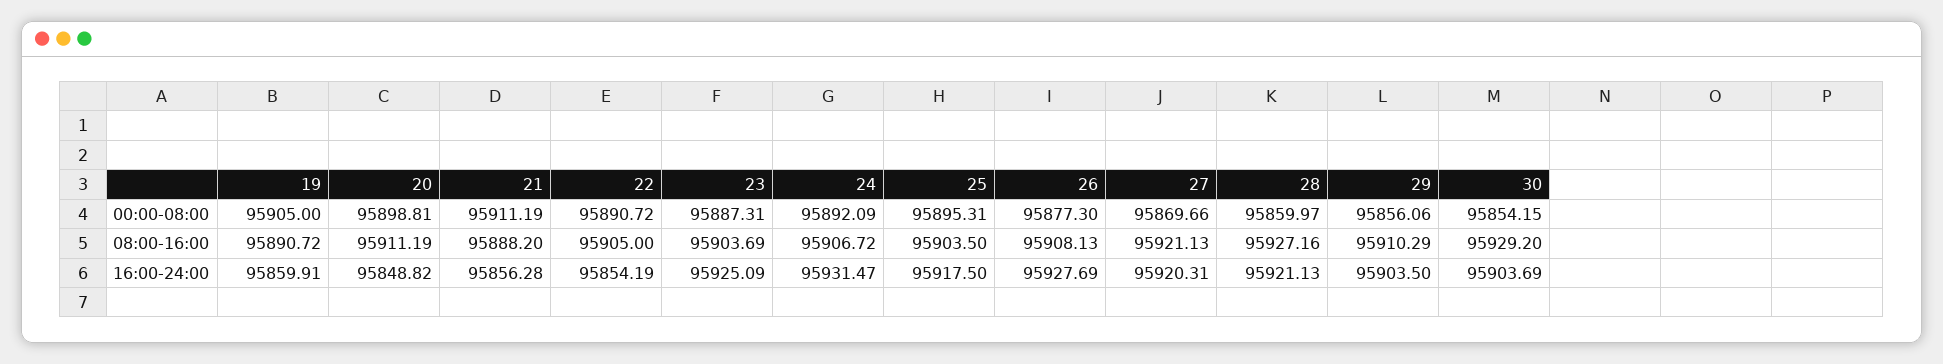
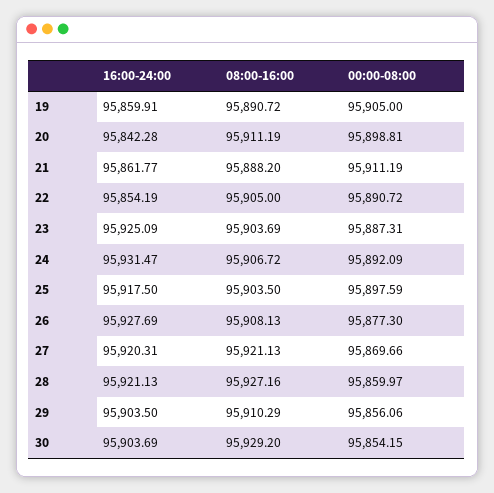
  {
    "19": {
      "00:00-08:00": 95905,
      "08:00-16:00": 95890.72,
      "16:00-24:00": 95859.91
    },
    "20": {
      "00:00-08:00": 95898.81,
      "08:00-16:00": 95911.19,
-     "16:00-24:00": 95848.82
+     "16:00-24:00": 95842.28
    },
    "21": {
      "00:00-08:00": 95911.19,
      "08:00-16:00": 95888.2,
-     "16:00-24:00": 95856.28
+     "16:00-24:00": 95861.77
    },
    "22": {
      "00:00-08:00": 95890.72,
      "08:00-16:00": 95905,
      "16:00-24:00": 95854.19
    },
    "23": {
      "00:00-08:00": 95887.31,
      "08:00-16:00": 95903.69,
      "16:00-24:00": 95925.09
    },
    "24": {
      "00:00-08:00": 95892.09,
      "08:00-16:00": 95906.72,
      "16:00-24:00": 95931.47
    },
    "25": {
-     "00:00-08:00": 95895.31,
+     "00:00-08:00": 95897.59,
      "08:00-16:00": 95903.5,
      "16:00-24:00": 95917.5
    },
    "26": {
      "00:00-08:00": 95877.3,
      "08:00-16:00": 95908.13,
      "16:00-24:00": 95927.69
    },
    "27": {
      "00:00-08:00": 95869.66,
      "08:00-16:00": 95921.13,
      "16:00-24:00": 95920.31
    },
    "28": {
      "00:00-08:00": 95859.97,
      "08:00-16:00": 95927.16,
      "16:00-24:00": 95921.13
    },
    "29": {
      "00:00-08:00": 95856.06,
      "08:00-16:00": 95910.29,
      "16:00-24:00": 95903.5
    },
    "30": {
      "00:00-08:00": 95854.15,
      "08:00-16:00": 95929.2,
      "16:00-24:00": 95903.69
    }
  }

